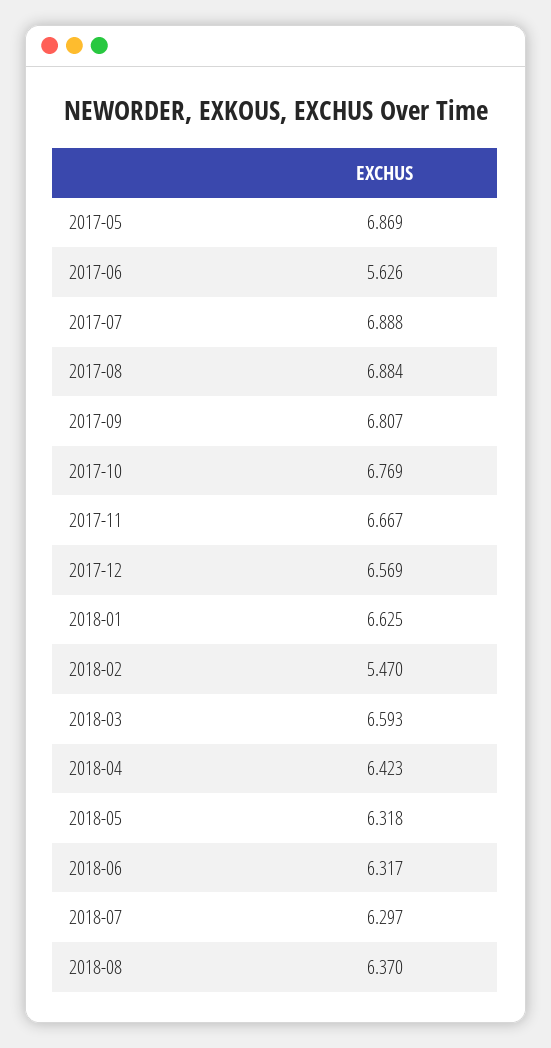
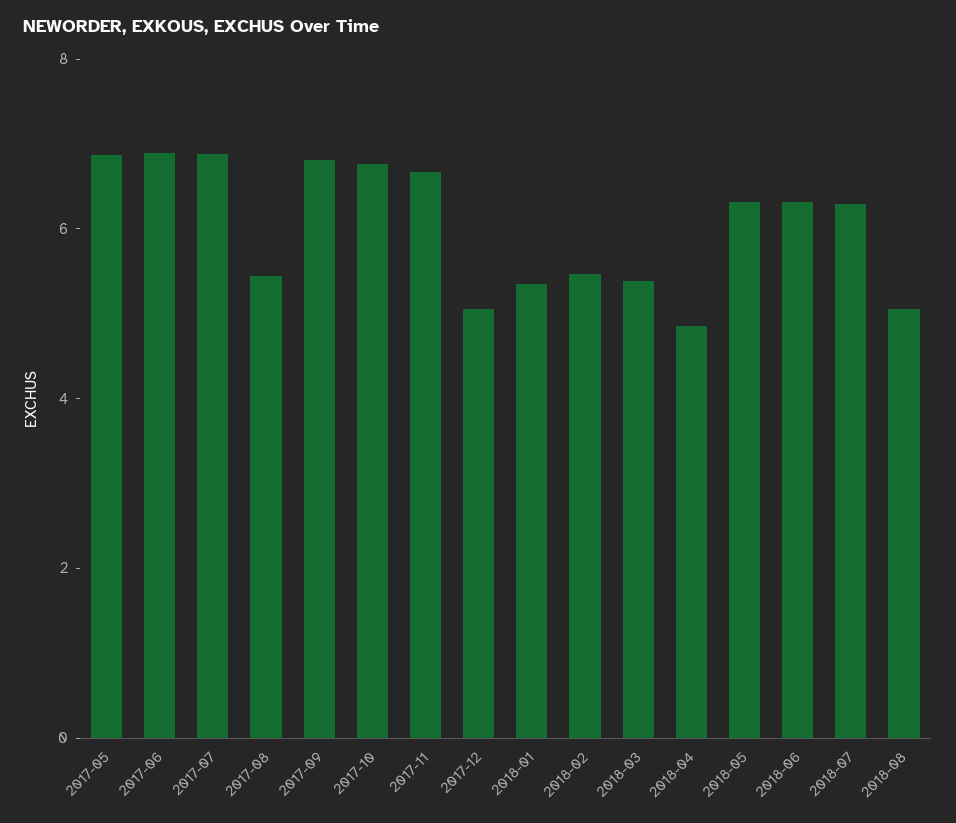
  {
    "2017-05": 6.869,
-   "2017-06": 5.626,
+   "2017-06": 7,
    "2017-07": 6.888,
-   "2017-08": 6.884,
+   "2017-08": 5.5,
    "2017-09": 6.807,
    "2017-10": 6.769,
    "2017-11": 6.667,
-   "2017-12": 6.569,
+   "2017-12": 5,
-   "2018-01": 6.625,
+   "2018-01": 5.5,
    "2018-02": 5.47,
-   "2018-03": 6.593,
+   "2018-03": 5.5,
-   "2018-04": 6.423,
+   "2018-04": 5,
    "2018-05": 6.318,
    "2018-06": 6.317,
    "2018-07": 6.297,
-   "2018-08": 6.37
+   "2018-08": 5
  }

